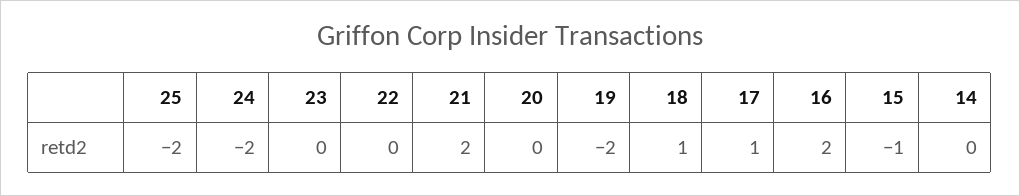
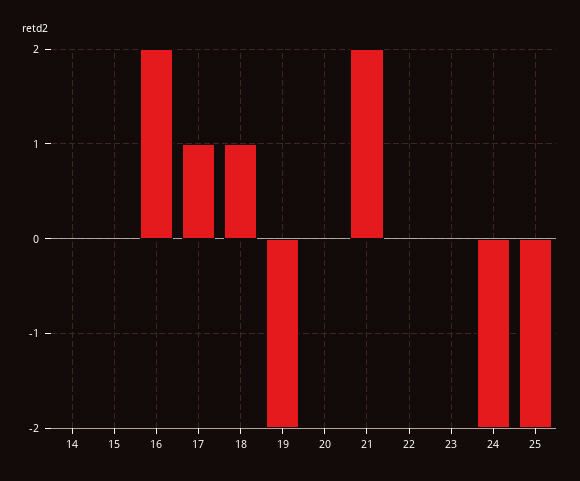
  {
    "25": -2,
    "24": -2,
    "23": 0,
    "22": 0,
    "21": 2,
    "20": 0,
    "19": -2,
    "18": 1,
    "17": 1,
    "16": 2,
-   "15": -1,
+   "15": 0,
    "14": 0
  }

